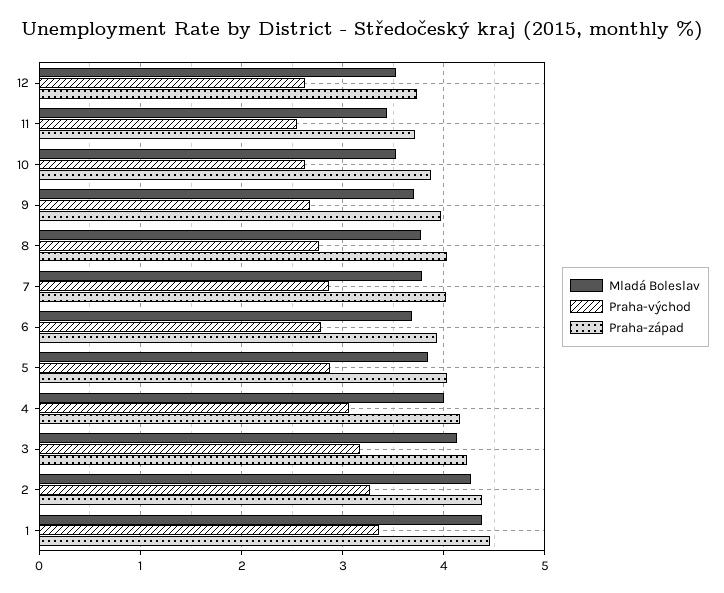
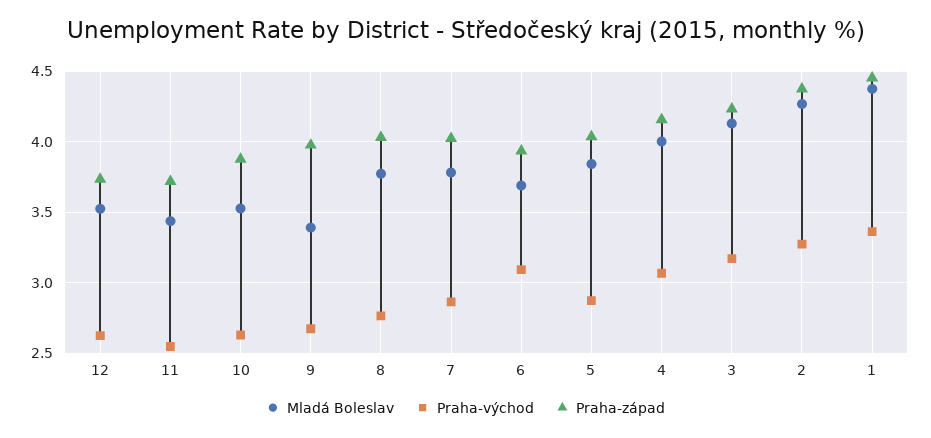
  {
    "Mladá Boleslav": {
      "12": 3.55,
      "11": 3.45,
      "10": 3.55,
-     "9": 3.7,
+     "9": 3.4,
      "8": 3.8,
      "7": 3.8,
      "6": 3.7,
      "5": 3.85,
      "4": 4,
      "3": 4.15,
      "2": 4.25,
      "1": 4.4
    },
    "Praha-východ": {
      "12": 2.65,
      "11": 2.55,
      "10": 2.65,
      "9": 2.65,
      "8": 2.75,
      "7": 2.85,
-     "6": 2.8,
+     "6": 3.1,
      "5": 2.85,
      "4": 3.05,
      "3": 3.15,
      "2": 3.3,
      "1": 3.35
    },
    "Praha-západ": {
      "12": 3.75,
      "11": 3.7,
      "10": 3.9,
      "9": 4,
      "8": 4.05,
      "7": 4.05,
      "6": 3.95,
      "5": 4.05,
      "4": 4.15,
      "3": 4.25,
      "2": 4.4,
      "1": 4.45
    }
  }

